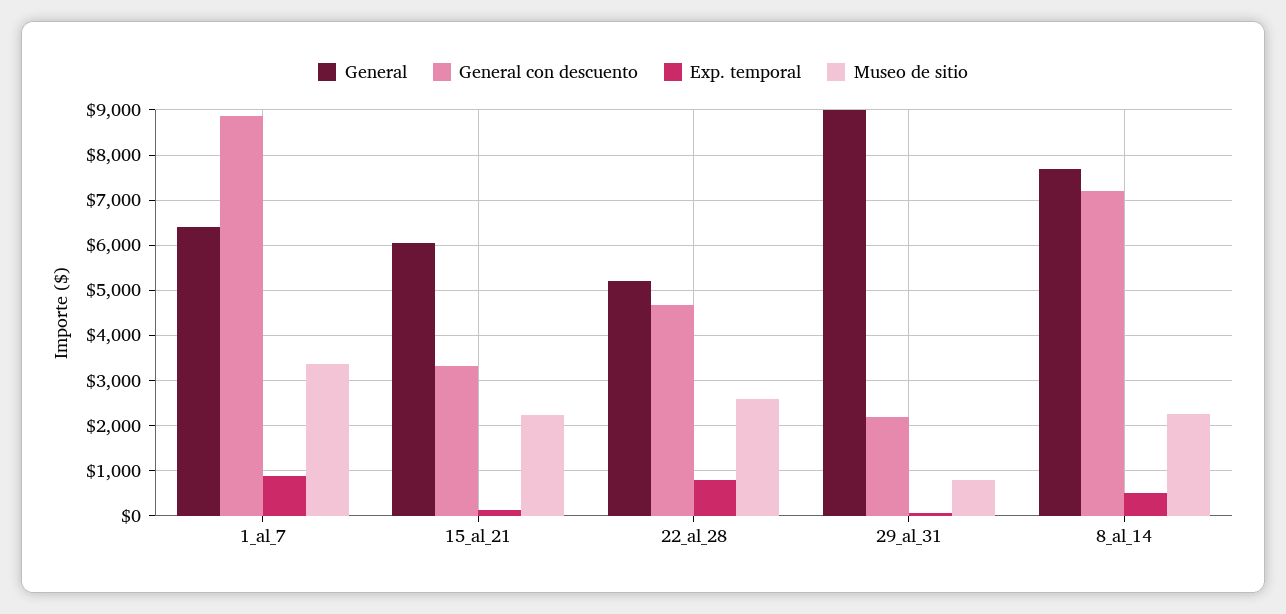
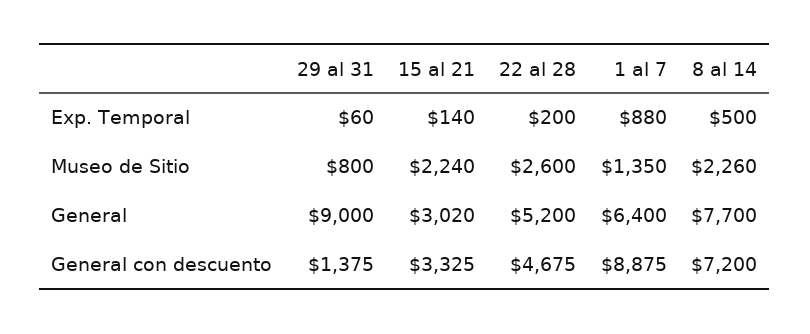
  {
    "General": {
      "1_al_7": 6400,
-     "15_al_21": 6000,
+     "15_al_21": 3020,
      "22_al_28": 5200,
      "29_al_31": 9000,
      "8_al_14": 7700
    },
    "General con descuento": {
      "1_al_7": 8875,
      "15_al_21": 3325,
      "22_al_28": 4675,
-     "29_al_31": 2200,
+     "29_al_31": 1375,
      "8_al_14": 7200
    },
    "Exp. temporal": {
      "1_al_7": 880,
      "15_al_21": 140,
-     "22_al_28": 800,
+     "22_al_28": 200,
      "29_al_31": 60,
      "8_al_14": 500
    },
    "Museo de sitio": {
-     "1_al_7": 3400,
+     "1_al_7": 1350,
      "15_al_21": 2240,
      "22_al_28": 2600,
      "29_al_31": 800,
      "8_al_14": 2260
    }
  }

